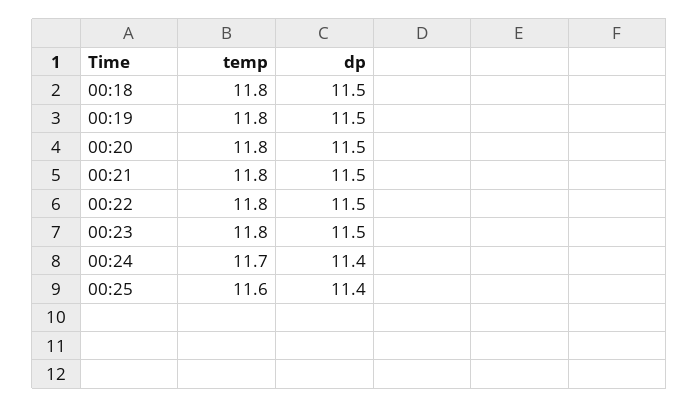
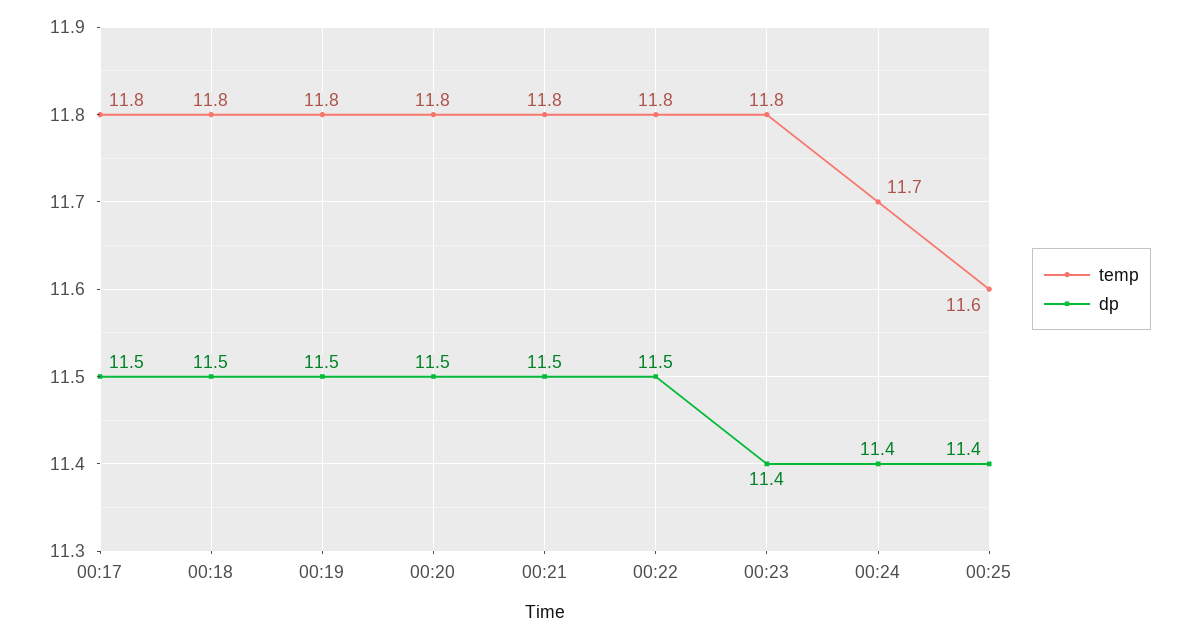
  {
    "temp": {
      "00:18": 11.8,
      "00:19": 11.8,
      "00:20": 11.8,
      "00:21": 11.8,
      "00:22": 11.8,
      "00:23": 11.8,
      "00:24": 11.7,
-     "00:25": 11.6
+     "00:25": 11.6,
+     "00:17": 11.8
    },
    "dp": {
      "00:18": 11.5,
      "00:19": 11.5,
      "00:20": 11.5,
      "00:21": 11.5,
      "00:22": 11.5,
-     "00:23": 11.5,
+     "00:23": 11.4,
      "00:24": 11.4,
-     "00:25": 11.4
+     "00:25": 11.4,
+     "00:17": 11.5
    }
  }

